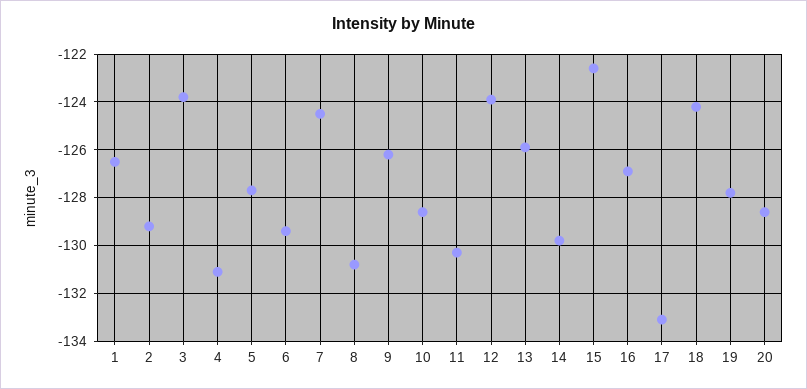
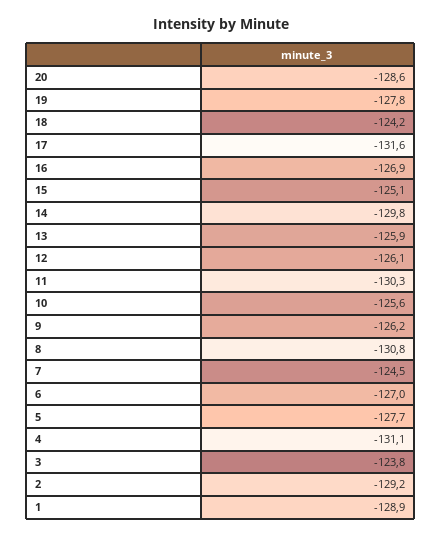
  {
-   "1": -126.5,
+   "1": -128.9,
    "2": -129.2,
    "3": -123.8,
    "4": -131.1,
    "5": -127.7,
-   "6": -129.5,
+   "6": -127,
    "7": -124.5,
    "8": -130.8,
    "9": -126.2,
-   "10": -128.5,
+   "10": -125.6,
    "11": -130.3,
-   "12": -124,
+   "12": -126.1,
    "13": -125.9,
    "14": -129.8,
-   "15": -122.5,
+   "15": -125.1,
    "16": -126.9,
-   "17": -133,
+   "17": -131.6,
    "18": -124.2,
    "19": -127.8,
    "20": -128.6
  }

